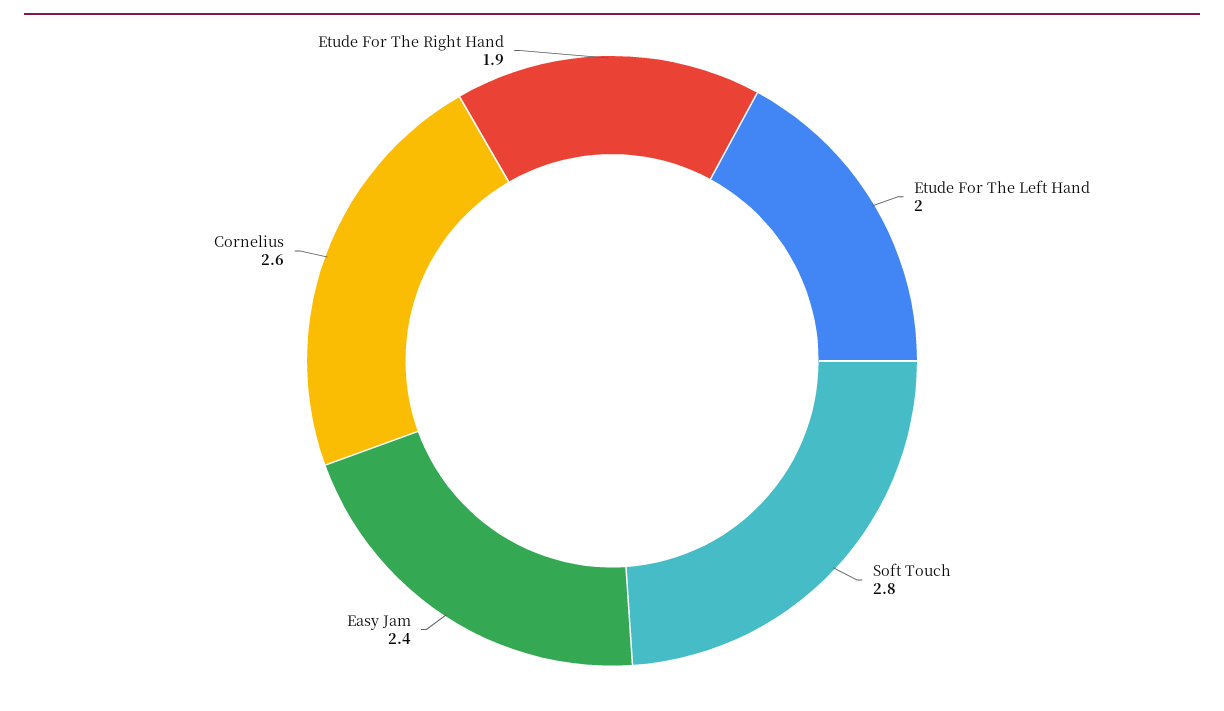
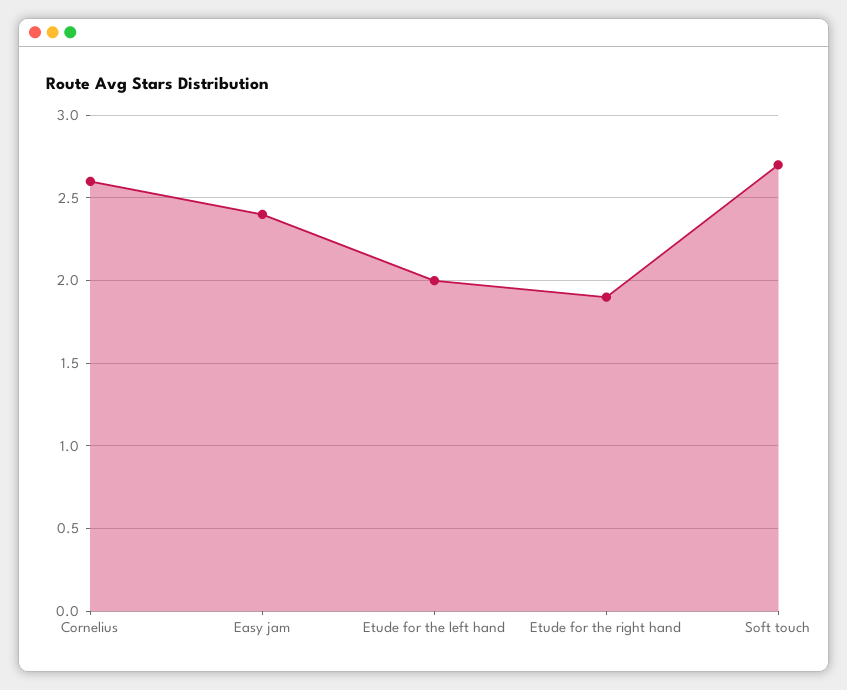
  {
    "Etude For The Left Hand": 2,
-   "Soft Touch": 2.8,
+   "Soft Touch": 2.7,
    "Easy Jam": 2.4,
    "Cornelius": 2.6,
    "Etude For The Right Hand": 1.9
  }

